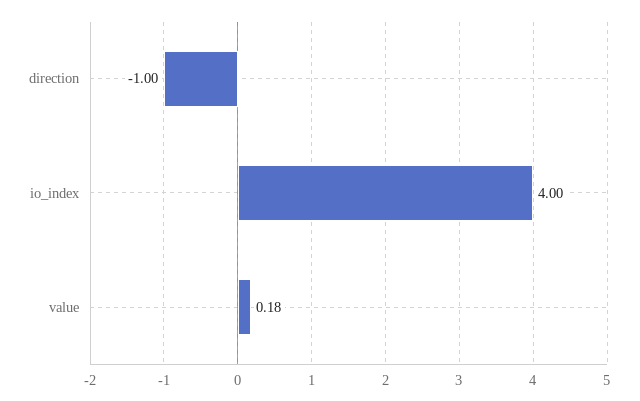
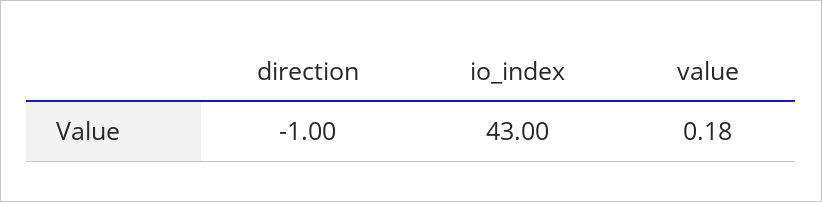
  {
    "direction": -1,
-   "io_index": 4,
+   "io_index": 43,
    "value": 0.18
  }

